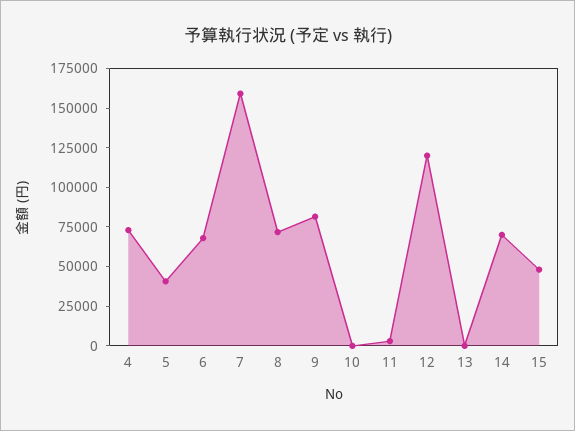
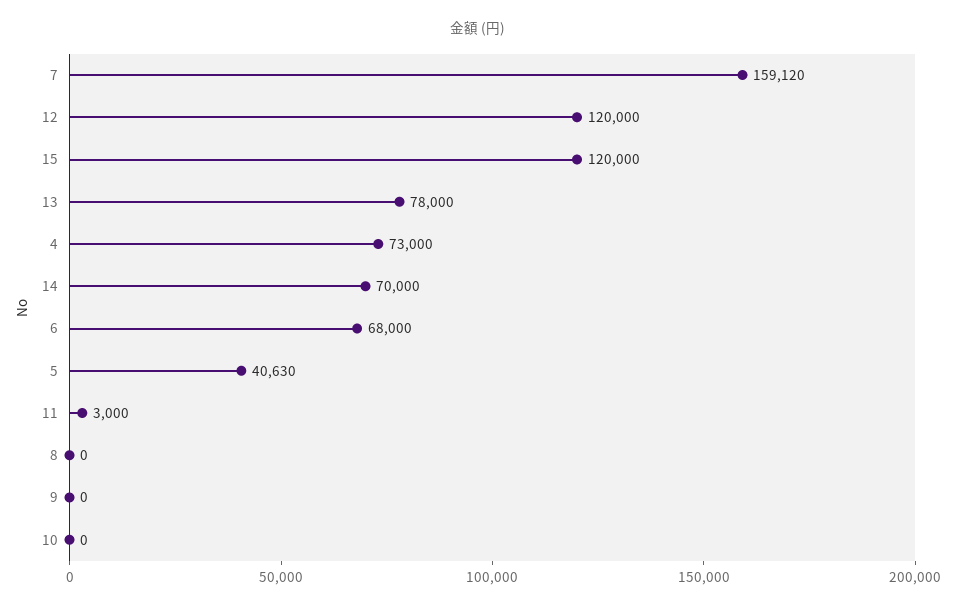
  {
    "4": 73000,
    "5": 40630,
    "6": 68000,
    "7": 159120,
-   "8": 75000,
+   "8": 0,
-   "9": 75000,
+   "9": 0,
    "10": 0,
    "11": 3000,
    "12": 120000,
-   "13": 0,
+   "13": 78000,
    "14": 70000,
-   "15": 50000
+   "15": 120000
  }

